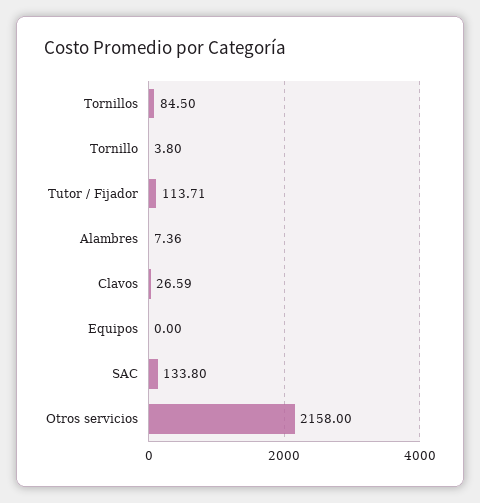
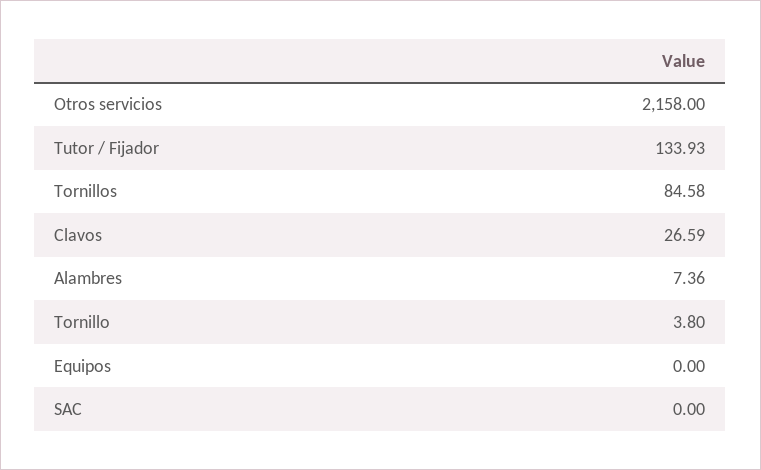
  {
-   "Tornillos": 84.5,
+   "Tornillos": 84.58,
    "Tornillo": 3.8,
-   "Tutor / Fijador": 113.71,
+   "Tutor / Fijador": 133.93,
    "Alambres": 7.36,
    "Clavos": 26.59,
    "Equipos": 0,
-   "SAC": 133.8,
+   "SAC": 0,
    "Otros servicios": 2158
  }

